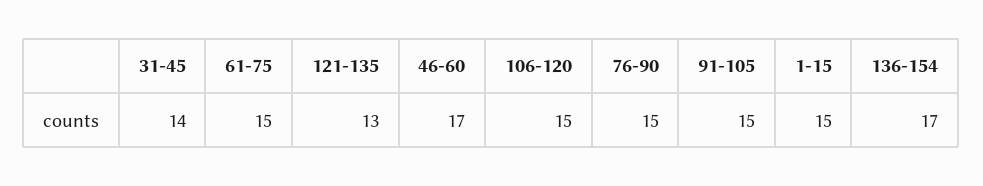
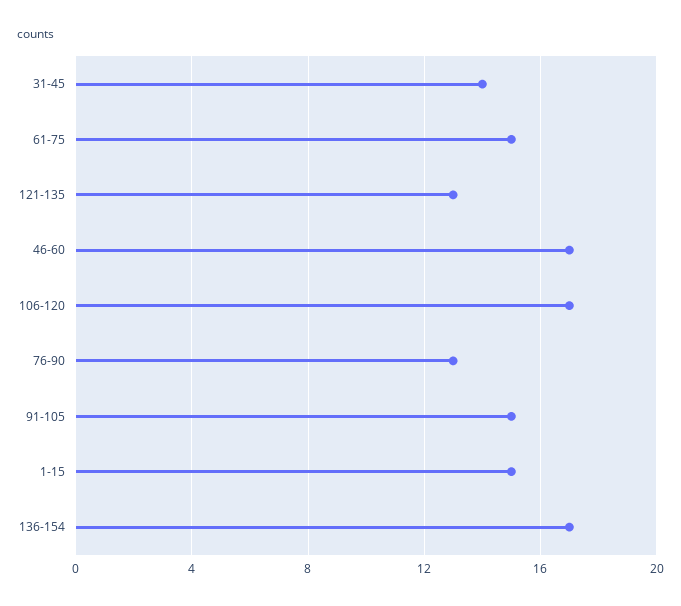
  {
    "31-45": 14,
    "61-75": 15,
    "121-135": 13,
    "46-60": 17,
-   "106-120": 15,
+   "106-120": 17,
-   "76-90": 15,
+   "76-90": 13,
    "91-105": 15,
    "1-15": 15,
    "136-154": 17
  }

